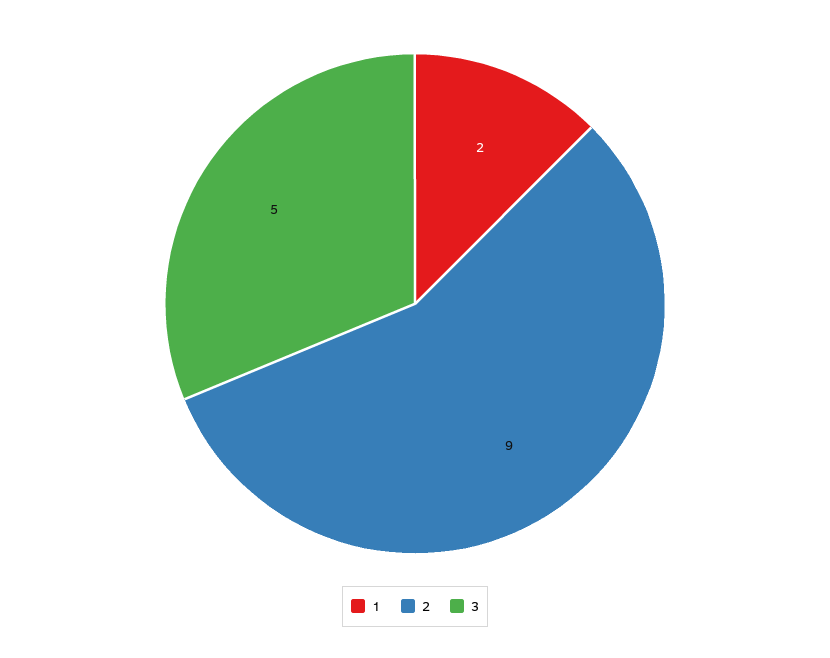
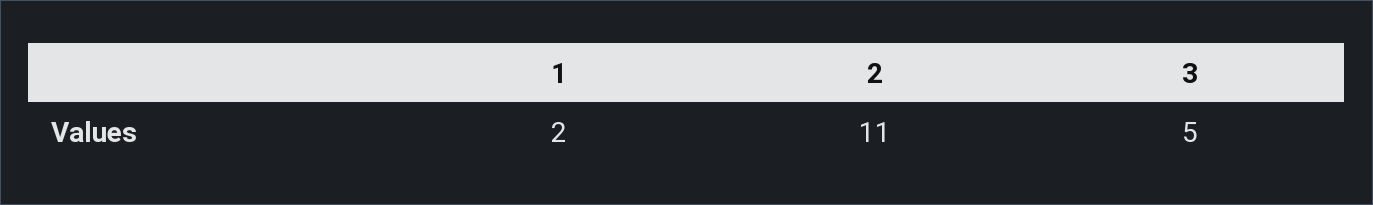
  {
    "1": 2,
-   "2": 9,
+   "2": 11,
    "3": 5
  }

